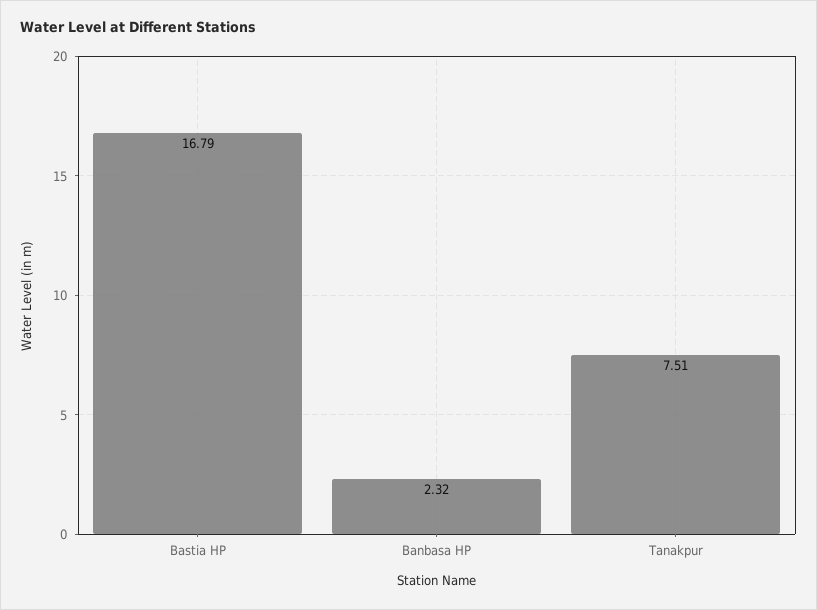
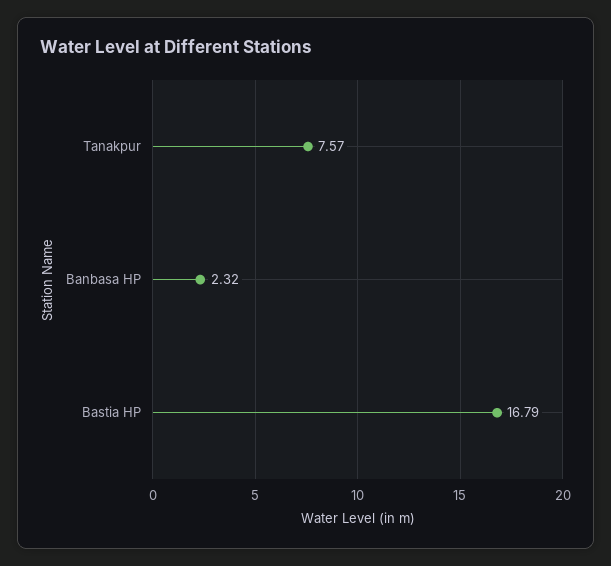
  {
    "Bastia HP": 16.79,
    "Banbasa HP": 2.32,
-   "Tanakpur": 7.51
+   "Tanakpur": 7.57
  }

